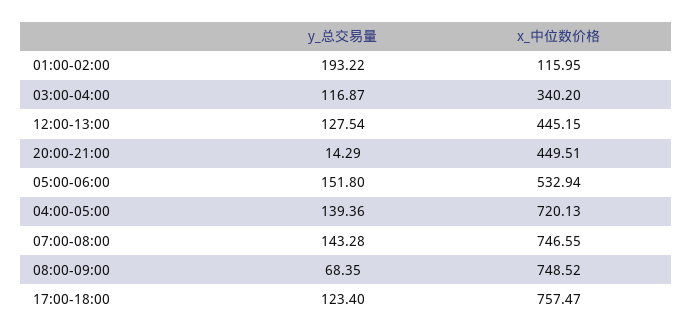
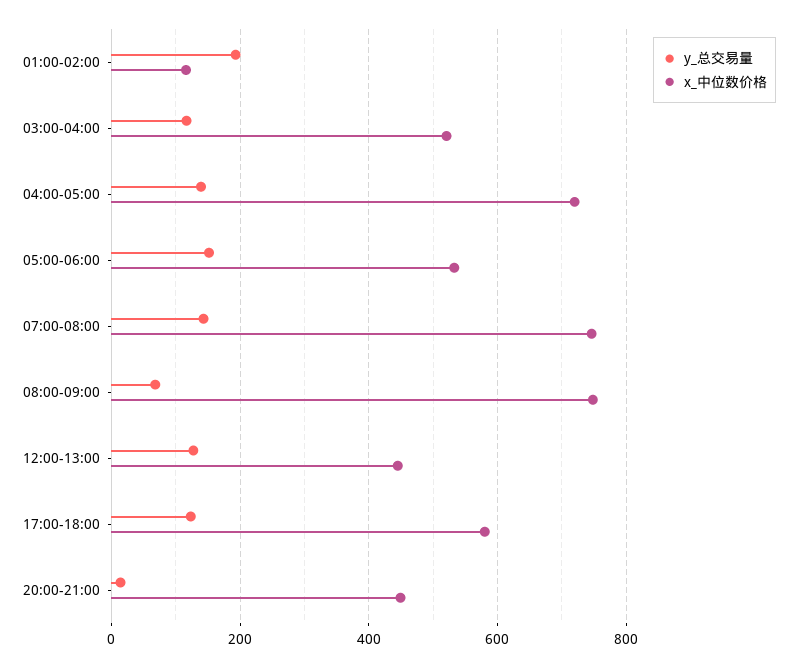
  {
    "y_总交易量": {
      "01:00-02:00": 193.22,
      "03:00-04:00": 116.87,
      "12:00-13:00": 127.54,
      "20:00-21:00": 14.29,
      "05:00-06:00": 151.8,
      "04:00-05:00": 139.36,
      "07:00-08:00": 143.28,
      "08:00-09:00": 68.35,
      "17:00-18:00": 123.4
    },
    "x_中位数价格": {
      "01:00-02:00": 115.95,
-     "03:00-04:00": 340.2,
+     "03:00-04:00": 520,
      "12:00-13:00": 445.15,
      "20:00-21:00": 449.51,
      "05:00-06:00": 532.94,
      "04:00-05:00": 720.13,
      "07:00-08:00": 746.55,
      "08:00-09:00": 748.52,
-     "17:00-18:00": 757.47
+     "17:00-18:00": 580
    }
  }

